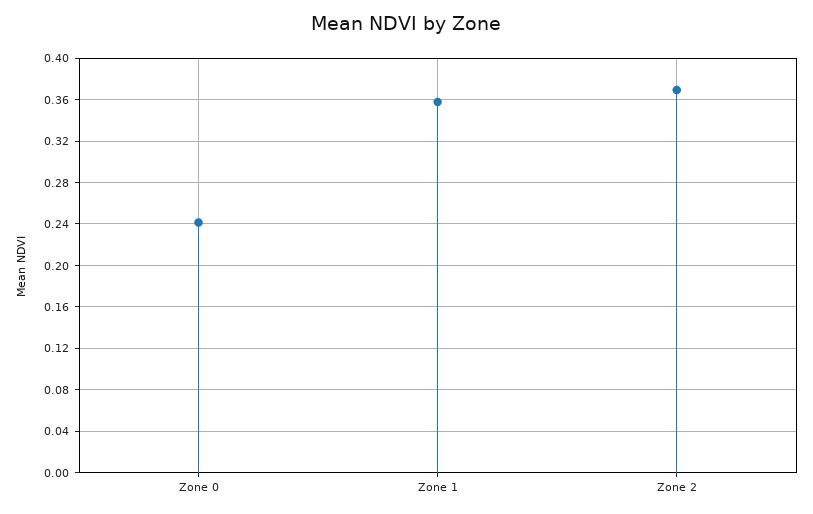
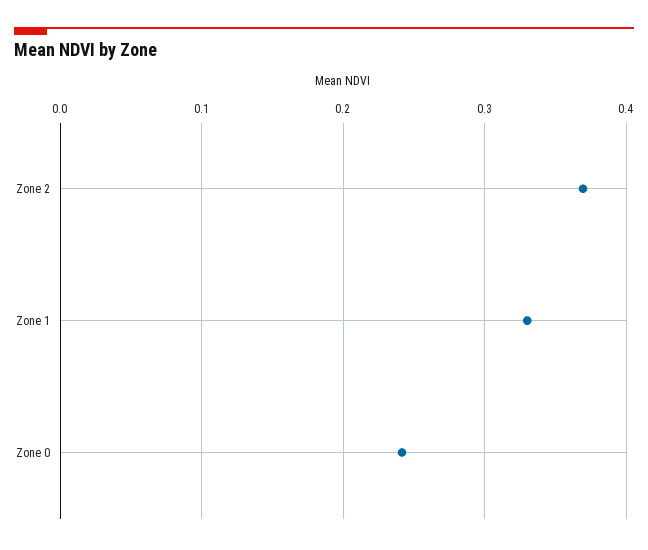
  {
    "Zone 0": 0.24,
-   "Zone 1": 0.36,
+   "Zone 1": 0.33,
    "Zone 2": 0.37
  }

